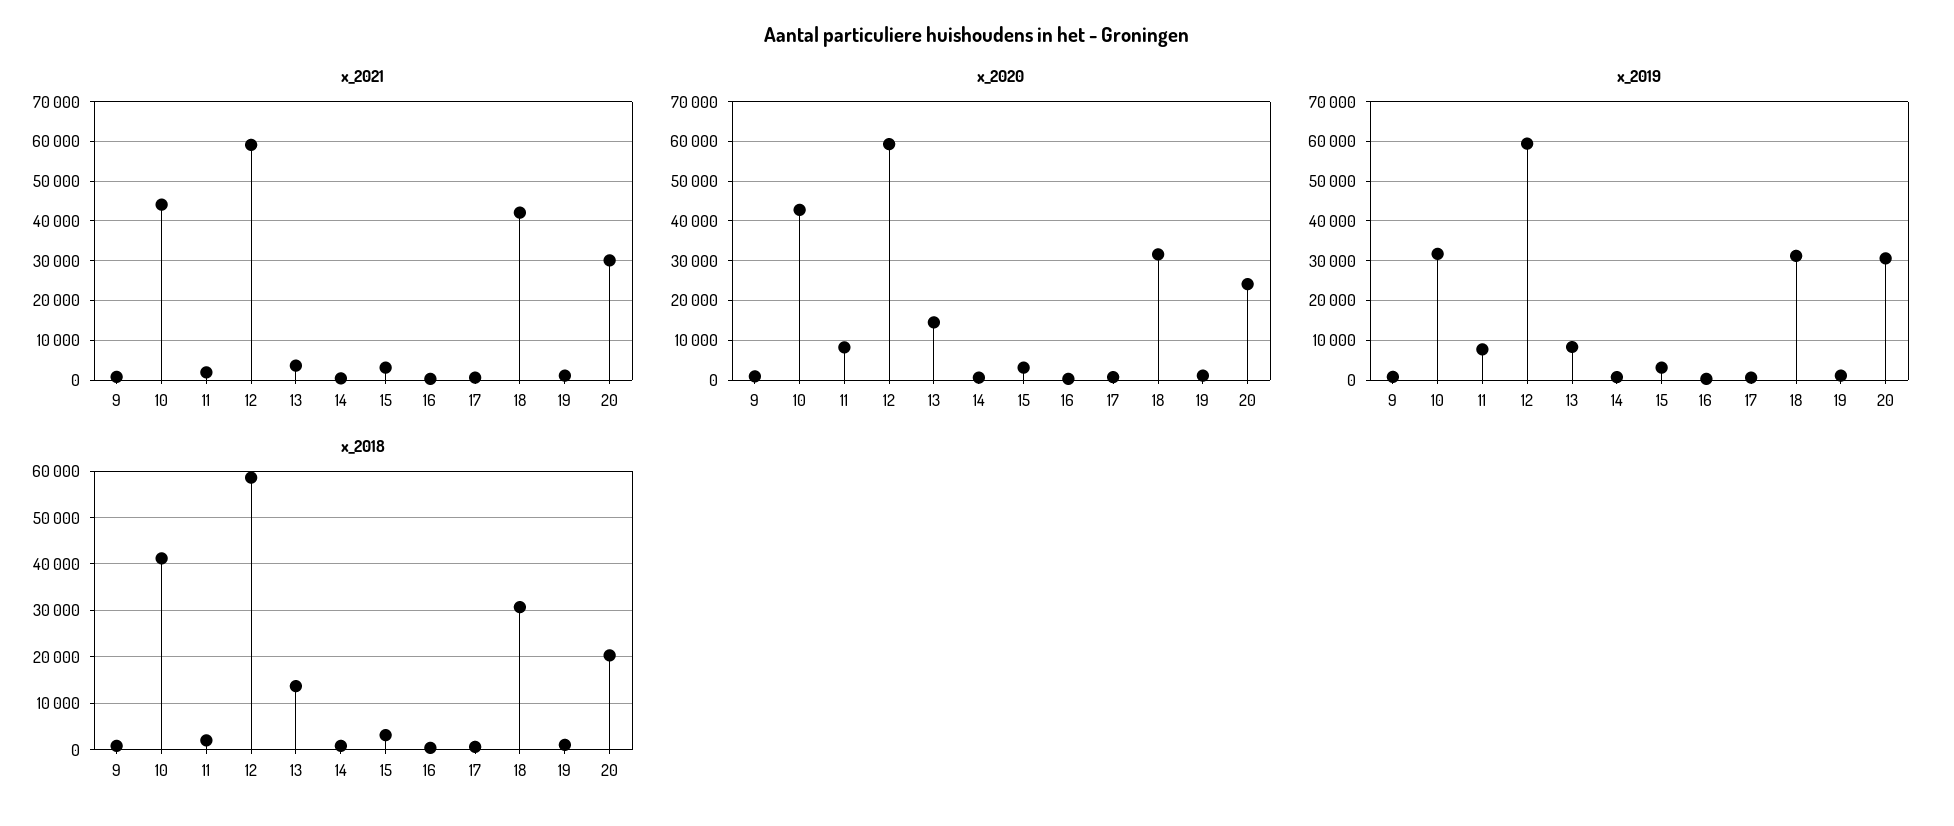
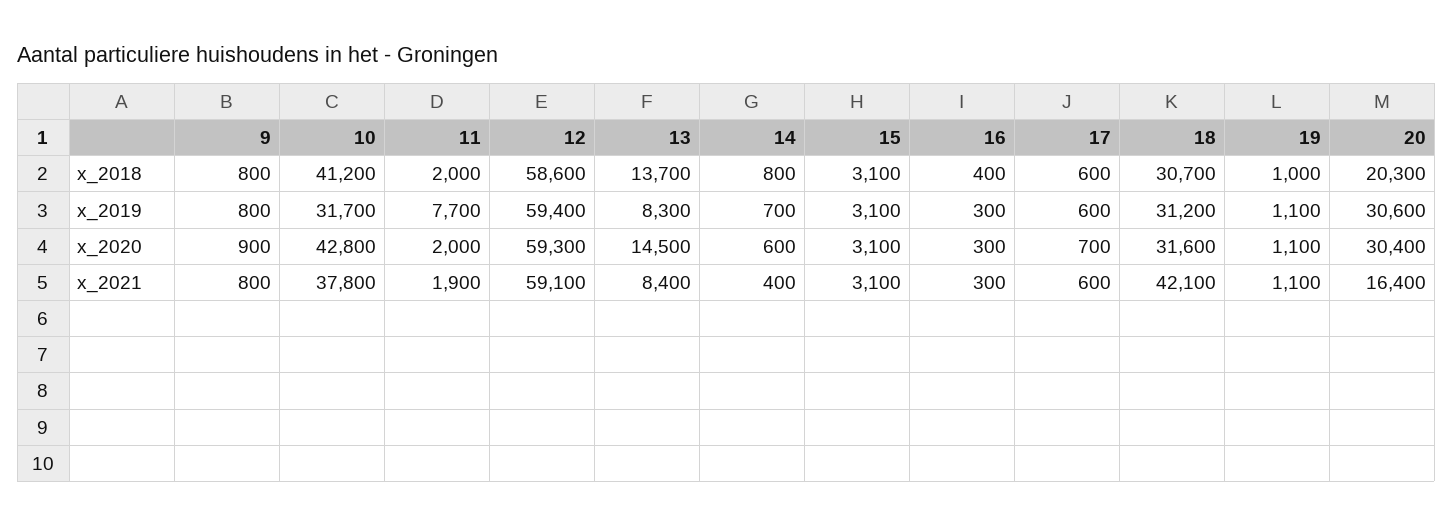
  {
    "x_2021": {
      "9": 800,
-     "10": 44000,
+     "10": 37800,
      "11": 1900,
      "12": 59100,
-     "13": 4000,
+     "13": 8400,
      "14": 400,
      "15": 3100,
      "16": 300,
      "17": 600,
      "18": 42100,
      "19": 1100,
-     "20": 30000
+     "20": 16400
    },
    "x_2020": {
      "9": 900,
      "10": 42800,
-     "11": 8000,
+     "11": 2000,
      "12": 59300,
      "13": 14500,
      "14": 600,
      "15": 3100,
      "16": 300,
      "17": 700,
      "18": 31600,
      "19": 1100,
-     "20": 24000
+     "20": 30400
    },
    "x_2019": {
      "9": 800,
      "10": 31700,
      "11": 7700,
      "12": 59400,
      "13": 8300,
      "14": 700,
      "15": 3100,
      "16": 300,
      "17": 600,
      "18": 31200,
      "19": 1100,
      "20": 30600
    },
    "x_2018": {
      "9": 800,
      "10": 41200,
      "11": 2000,
      "12": 58600,
      "13": 13700,
      "14": 800,
      "15": 3100,
      "16": 400,
      "17": 600,
      "18": 30700,
      "19": 1000,
      "20": 20300
    }
  }

